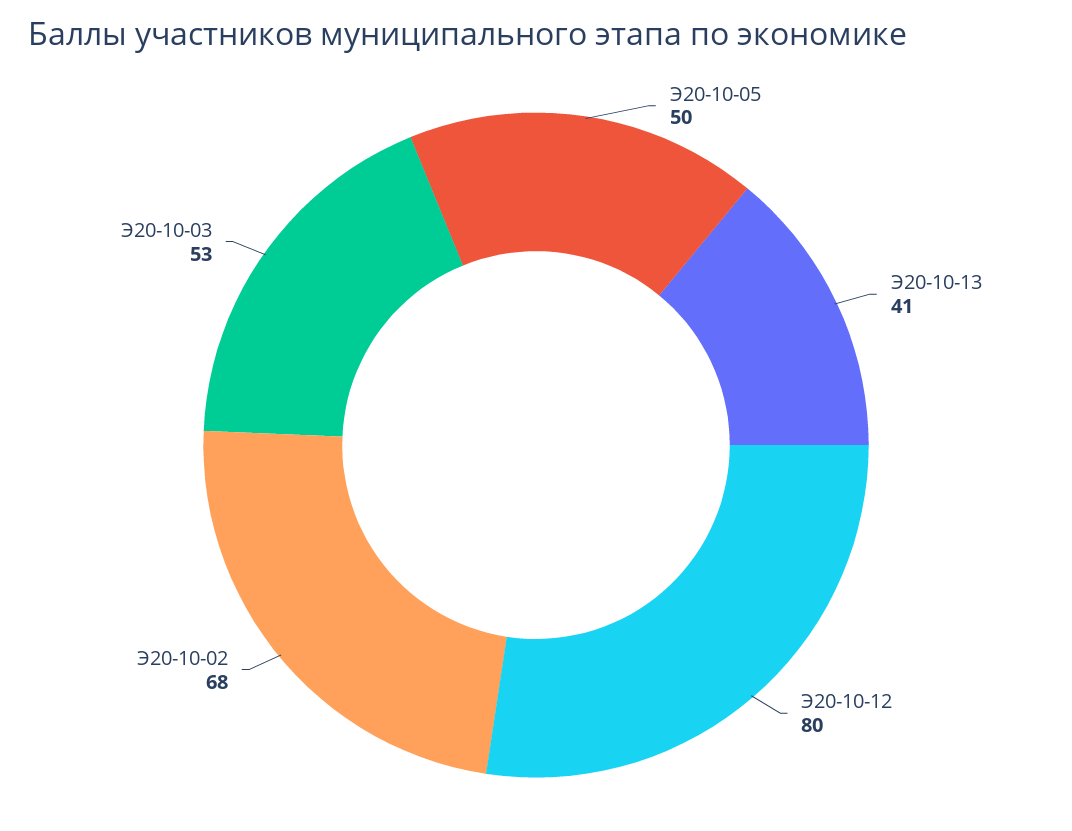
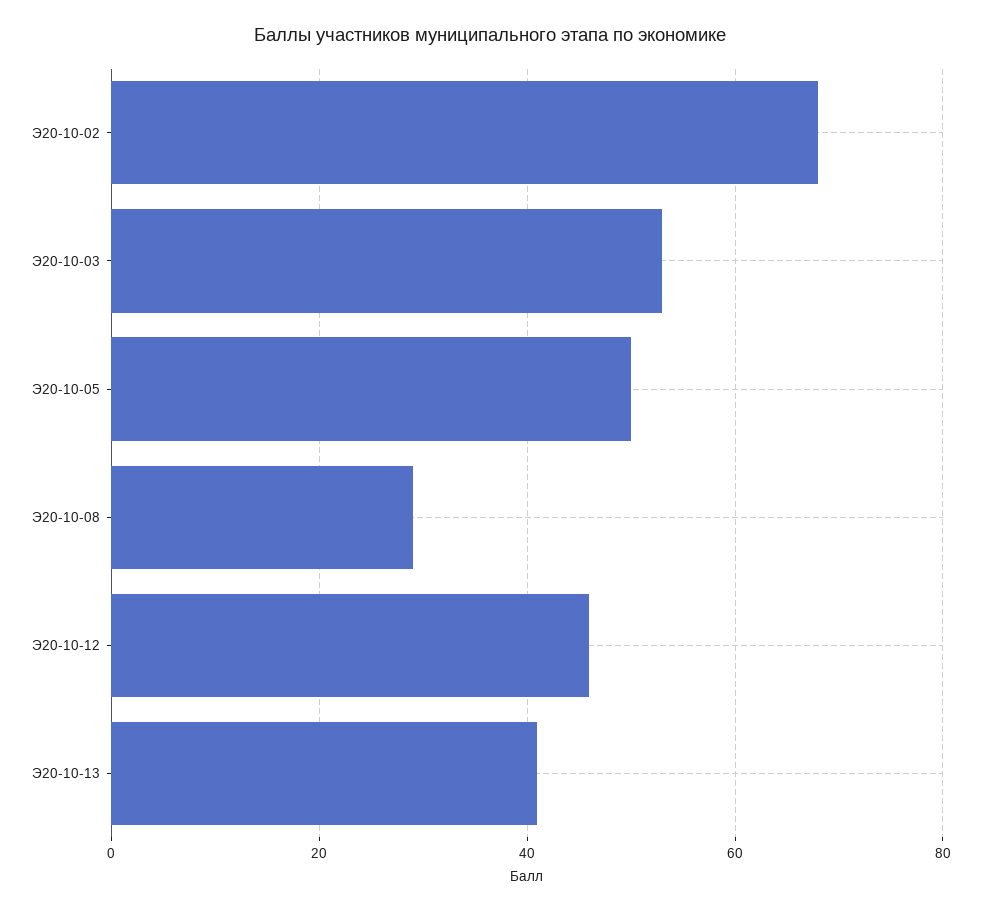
  {
    "Э20-10-05": 50,
    "Э20-10-13": 41,
-   "Э20-10-12": 80,
+   "Э20-10-12": 45,
    "Э20-10-02": 68,
-   "Э20-10-03": 53
+   "Э20-10-03": 53,
+   "Э20-10-08": 30
  }

